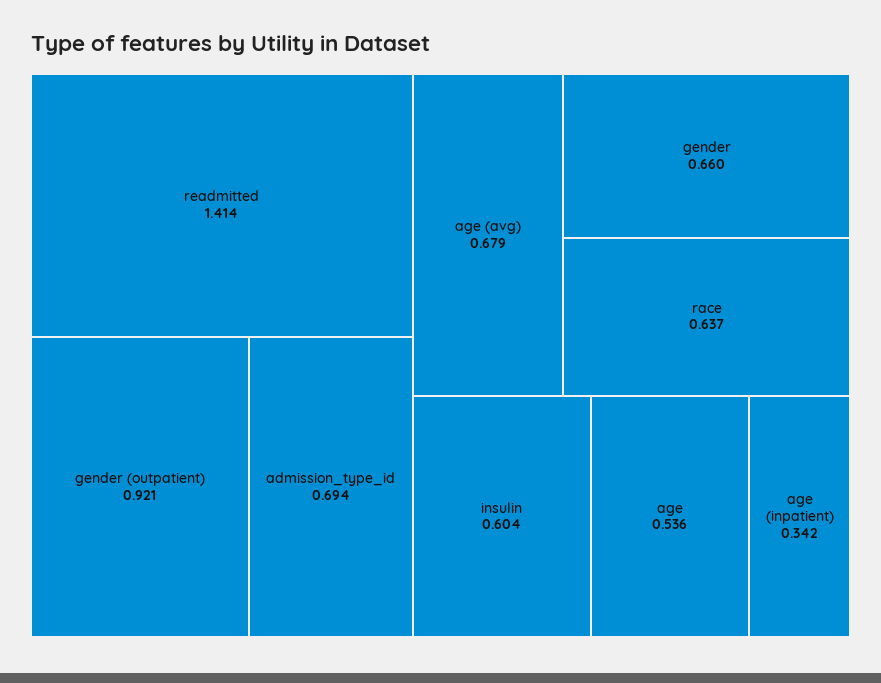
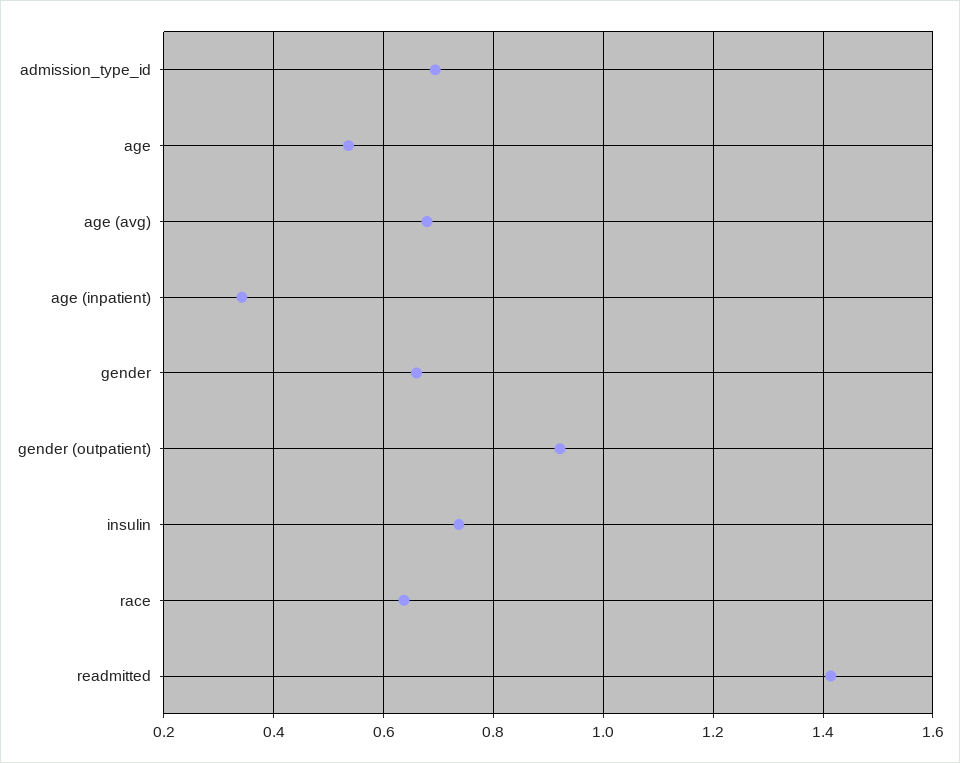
  {
    "readmitted": 1.414,
    "gender (outpatient)": 0.921,
    "admission_type_id": 0.694,
    "age (avg)": 0.679,
    "gender": 0.66,
    "race": 0.637,
-   "insulin": 0.604,
+   "insulin": 0.74,
    "age": 0.536,
    "age (inpatient)": 0.342
  }

